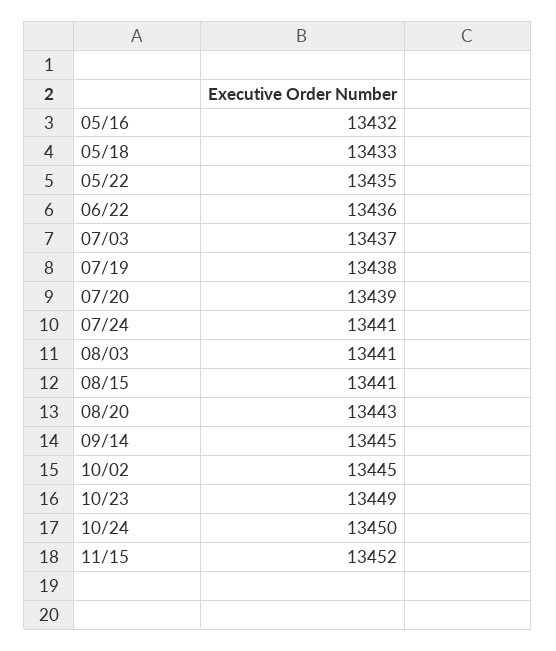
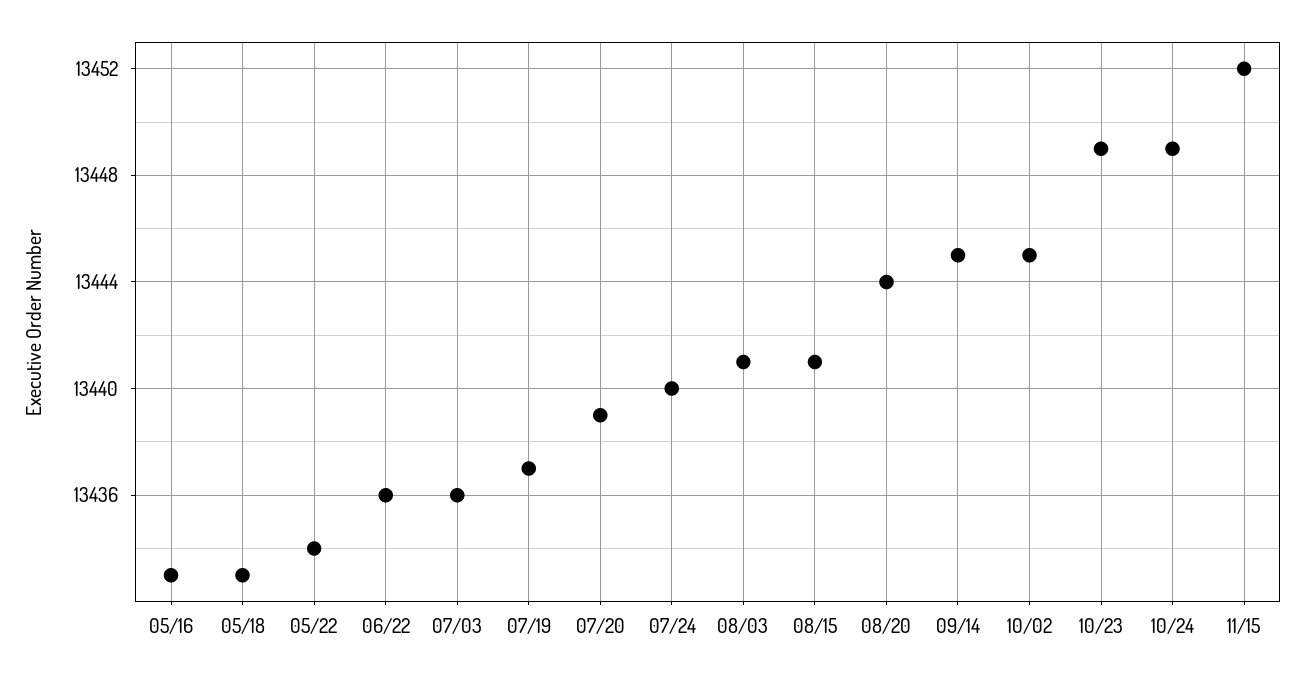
  {
-   "05/16": 13432,
+   "05/16": 13433,
    "05/18": 13433,
-   "05/22": 13435,
+   "05/22": 13434,
    "06/22": 13436,
-   "07/03": 13437,
+   "07/03": 13436,
-   "07/19": 13438,
+   "07/19": 13437,
    "07/20": 13439,
-   "07/24": 13441,
+   "07/24": 13440,
    "08/03": 13441,
    "08/15": 13441,
-   "08/20": 13443,
+   "08/20": 13444,
    "09/14": 13445,
    "10/02": 13445,
    "10/23": 13449,
-   "10/24": 13450,
+   "10/24": 13449,
    "11/15": 13452
  }

